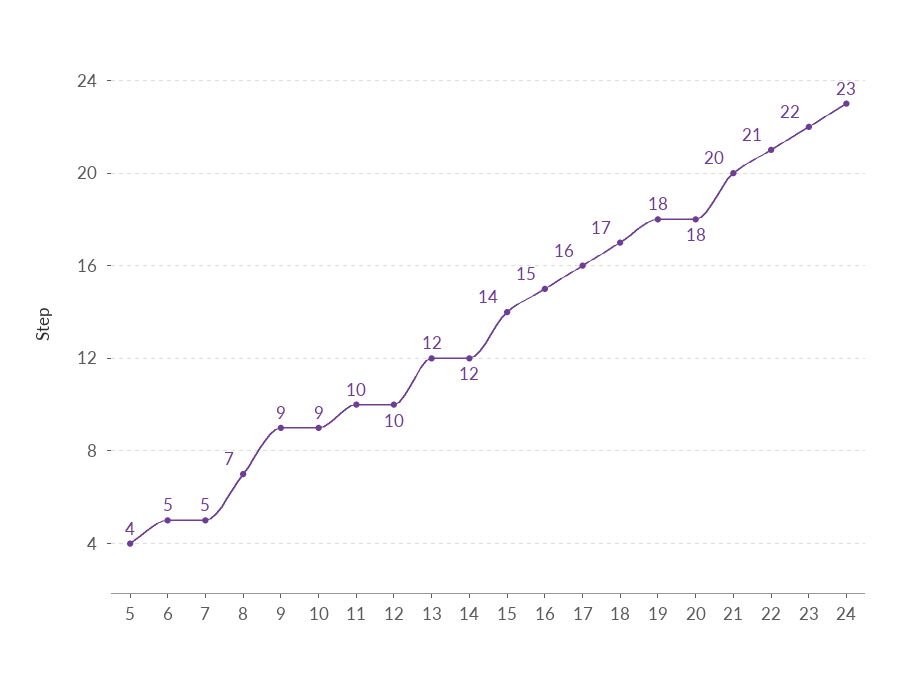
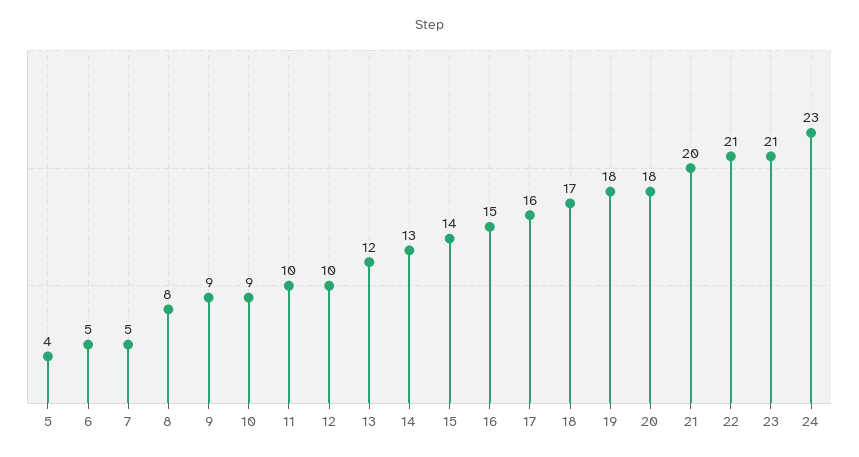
  {
    "5": 4,
    "6": 5,
    "7": 5,
-   "8": 7,
+   "8": 8,
    "9": 9,
    "10": 9,
    "11": 10,
    "12": 10,
    "13": 12,
-   "14": 12,
+   "14": 13,
    "15": 14,
    "16": 15,
    "17": 16,
    "18": 17,
    "19": 18,
    "20": 18,
    "21": 20,
    "22": 21,
-   "23": 22,
+   "23": 21,
    "24": 23
  }

